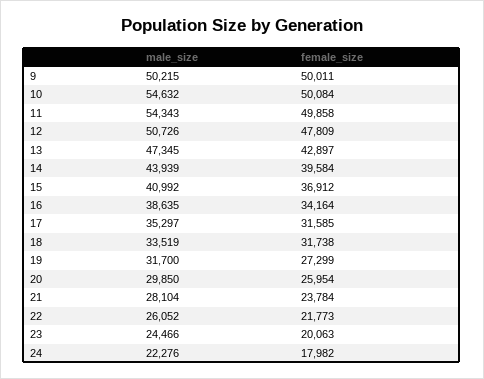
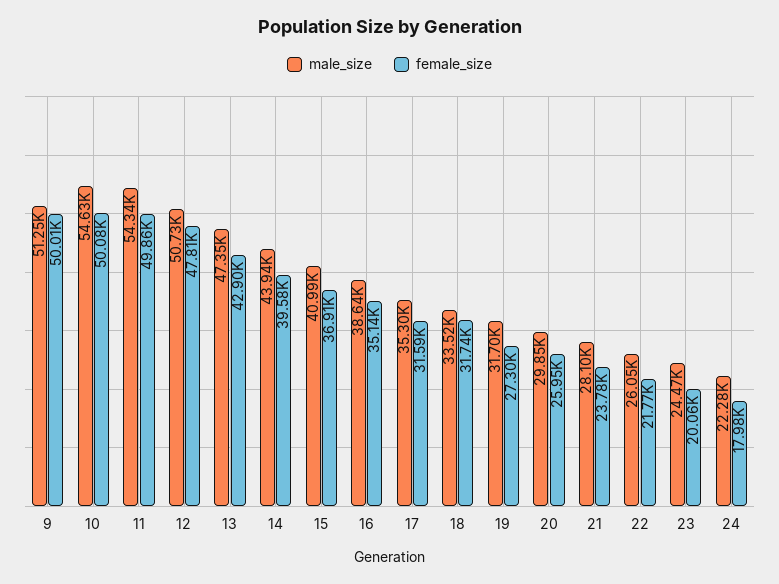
  {
    "male_size": {
-     "9": 50215,
+     "9": 51250,
      "10": 54632,
      "11": 54343,
      "12": 50726,
      "13": 47345,
      "14": 43939,
      "15": 40992,
      "16": 38635,
      "17": 35297,
      "18": 33519,
      "19": 31700,
      "20": 29850,
      "21": 28104,
      "22": 26052,
      "23": 24466,
      "24": 22276
    },
    "female_size": {
      "9": 50011,
      "10": 50084,
      "11": 49858,
      "12": 47809,
      "13": 42897,
      "14": 39584,
      "15": 36912,
-     "16": 34164,
+     "16": 35140,
      "17": 31585,
      "18": 31738,
      "19": 27299,
      "20": 25954,
      "21": 23784,
      "22": 21773,
      "23": 20063,
      "24": 17982
    }
  }

